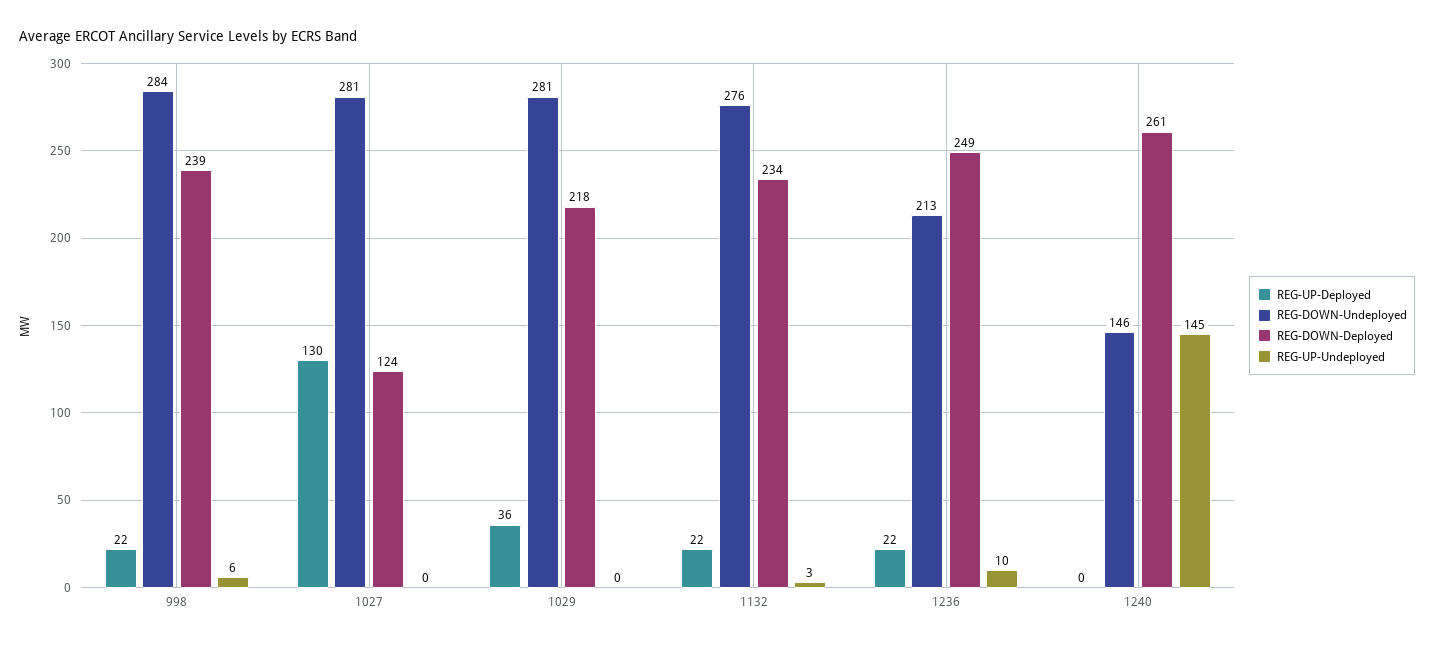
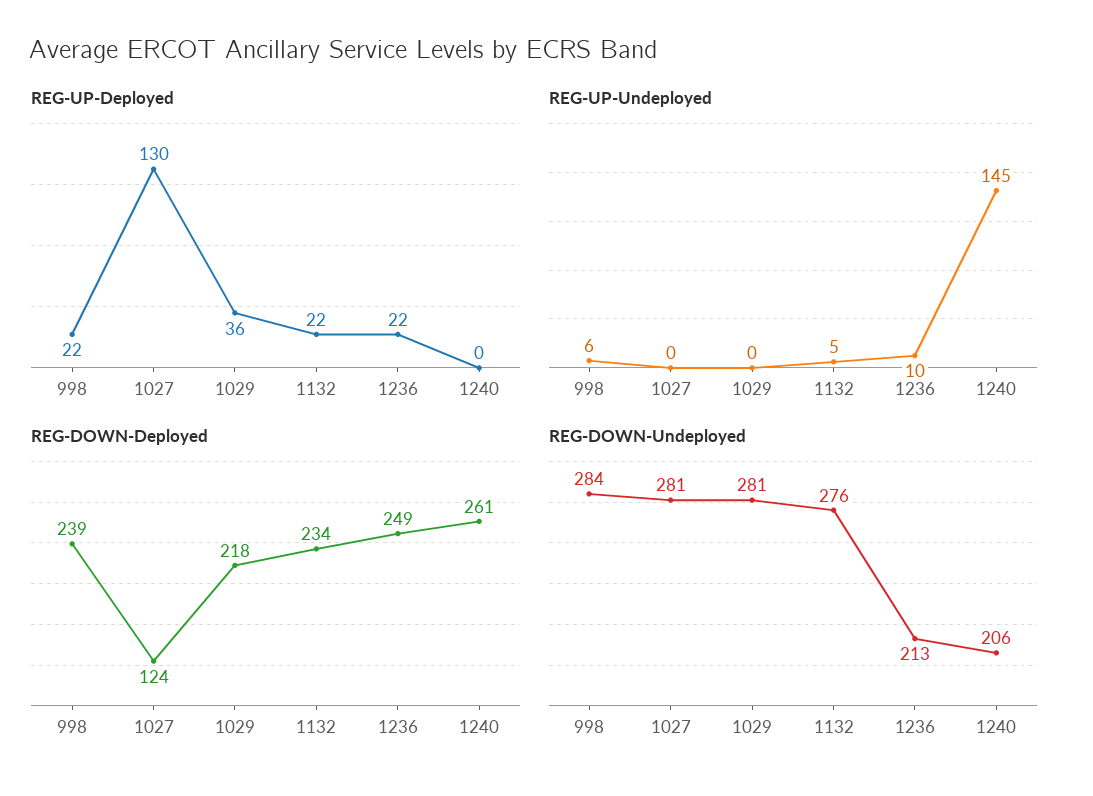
  {
    "REG-UP-Deployed": {
      "998": 22,
      "1027": 130,
      "1029": 36,
      "1132": 22,
      "1236": 22,
      "1240": 0
    },
    "REG-DOWN-Undeployed": {
      "998": 284,
      "1027": 281,
      "1029": 281,
      "1132": 276,
      "1236": 213,
-     "1240": 146
+     "1240": 206
    },
    "REG-DOWN-Deployed": {
      "998": 239,
      "1027": 124,
      "1029": 218,
      "1132": 234,
      "1236": 249,
      "1240": 261
    },
    "REG-UP-Undeployed": {
      "998": 6,
      "1027": 0,
      "1029": 0,
-     "1132": 3,
+     "1132": 5,
      "1236": 10,
      "1240": 145
    }
  }

